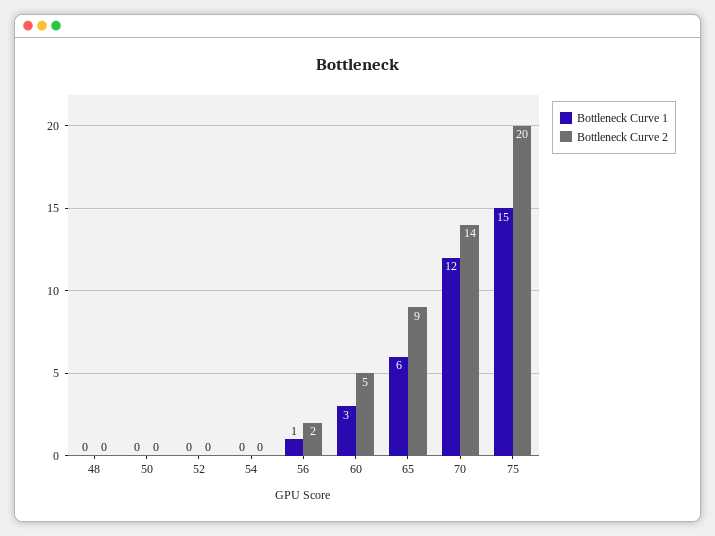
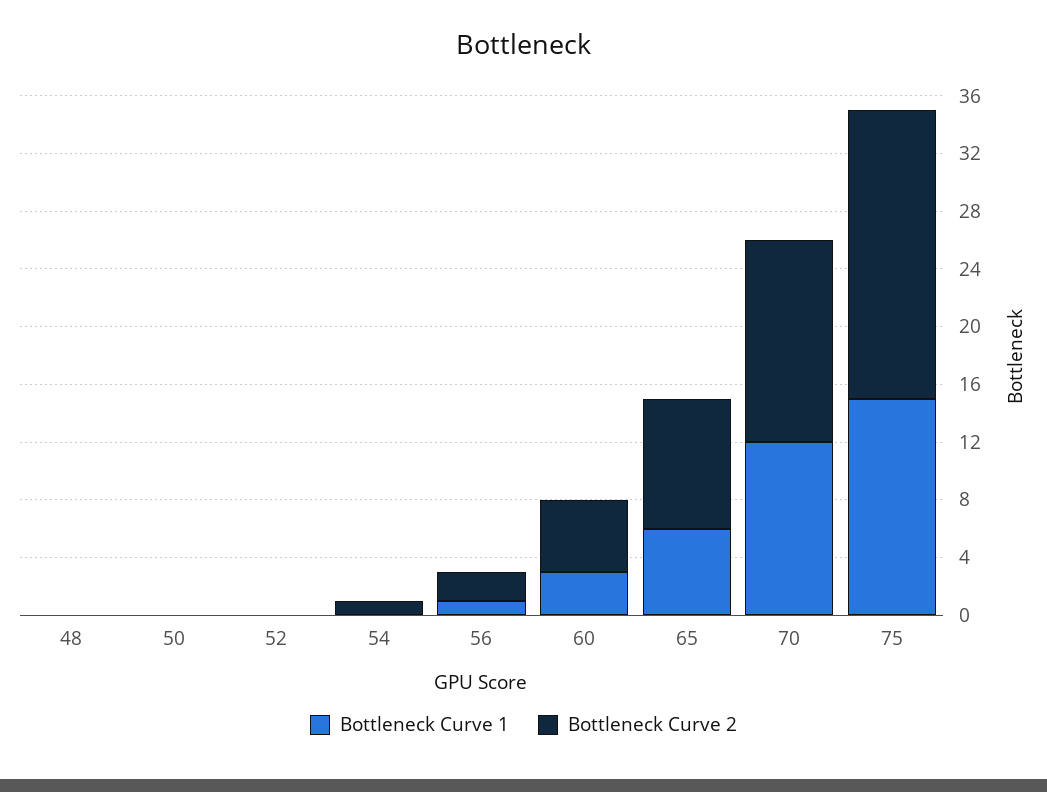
  {
    "Bottleneck Curve 1": {
      "48": 0,
      "50": 0,
      "52": 0,
      "54": 0,
      "56": 1,
      "60": 3,
      "65": 6,
      "70": 12,
      "75": 15
    },
    "Bottleneck Curve 2": {
      "48": 0,
      "50": 0,
      "52": 0,
-     "54": 0,
+     "54": 1,
      "56": 2,
      "60": 5,
      "65": 9,
      "70": 14,
      "75": 20
    }
  }

